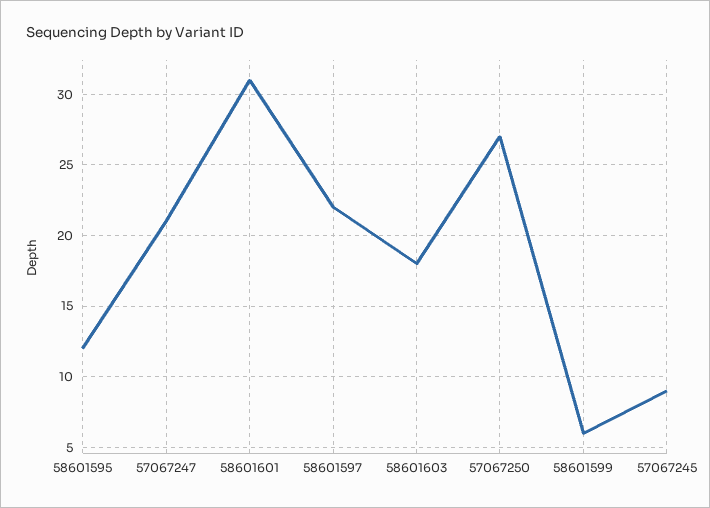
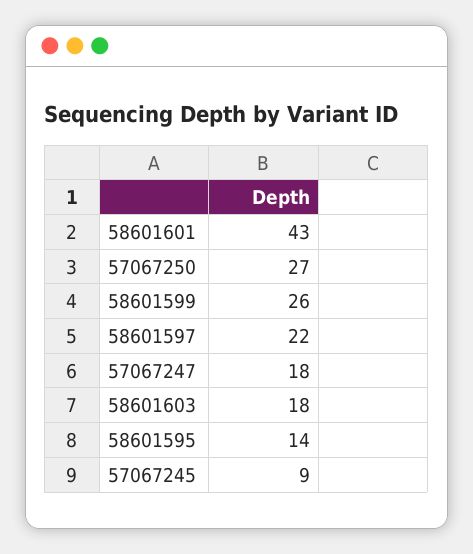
  {
-   "58601595": 12,
+   "58601595": 14,
-   "57067247": 21,
+   "57067247": 18,
-   "58601601": 31,
+   "58601601": 43,
    "58601597": 22,
    "58601603": 18,
    "57067250": 27,
-   "58601599": 6,
+   "58601599": 26,
    "57067245": 9
  }

